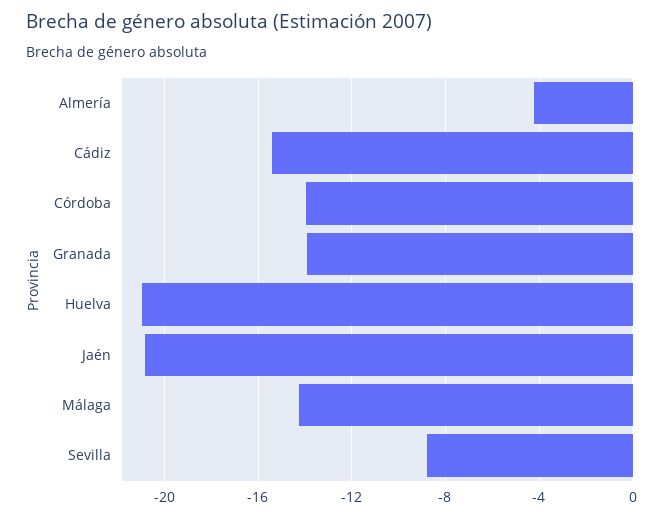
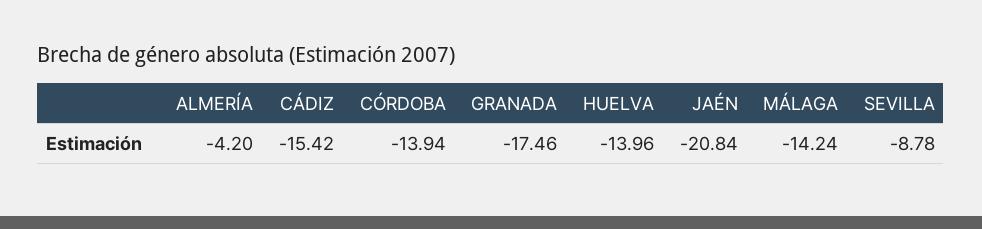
  {
    "Almería": -4.2,
    "Cádiz": -15.42,
    "Córdoba": -13.94,
-   "Granada": -14,
+   "Granada": -17.46,
-   "Huelva": -21,
+   "Huelva": -13.96,
    "Jaén": -20.84,
    "Málaga": -14.24,
    "Sevilla": -8.78
  }

